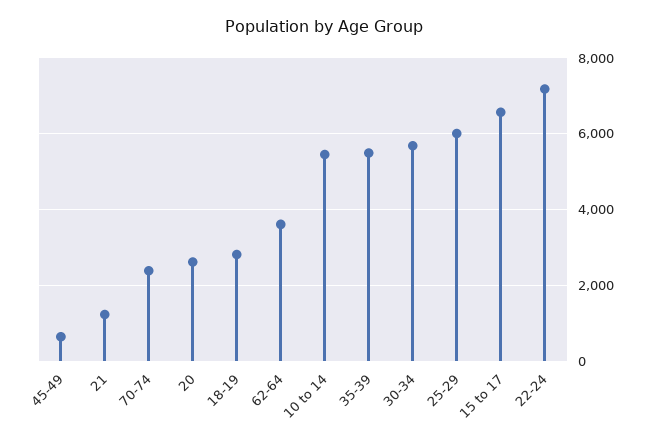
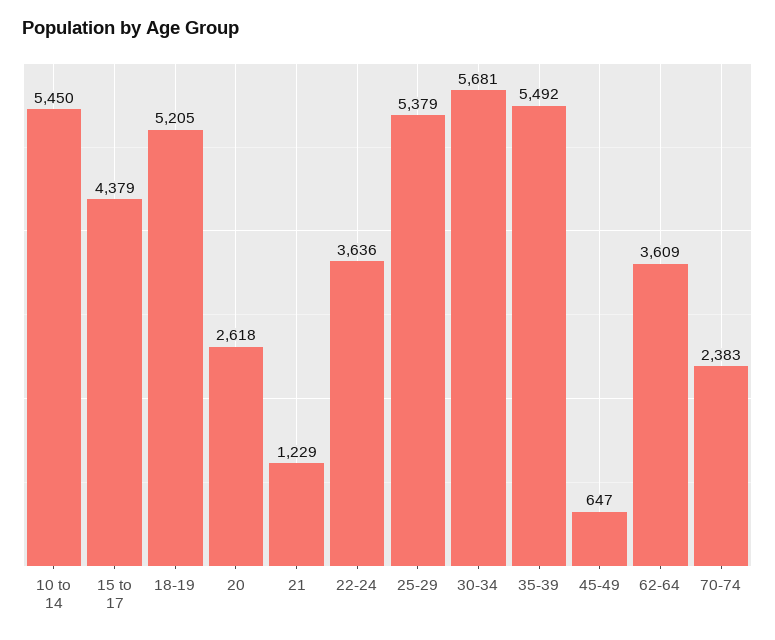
  {
    "45-49": 647,
    "21": 1229,
    "70-74": 2383,
    "20": 2618,
-   "18-19": 2800,
+   "18-19": 5205,
    "62-64": 3609,
    "10 to 14": 5450,
    "35-39": 5492,
    "30-34": 5681,
-   "25-29": 6000,
+   "25-29": 5379,
-   "15 to 17": 6600,
+   "15 to 17": 4379,
-   "22-24": 7200
+   "22-24": 3636
  }

